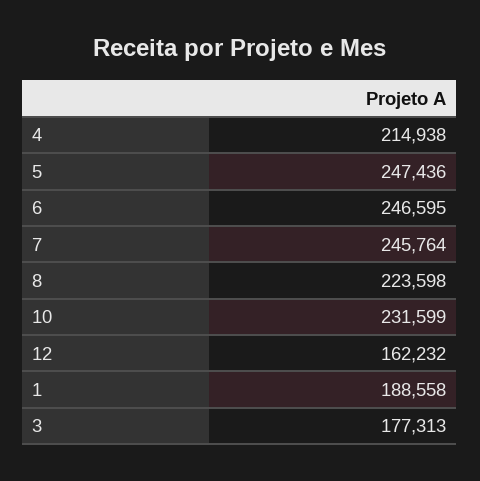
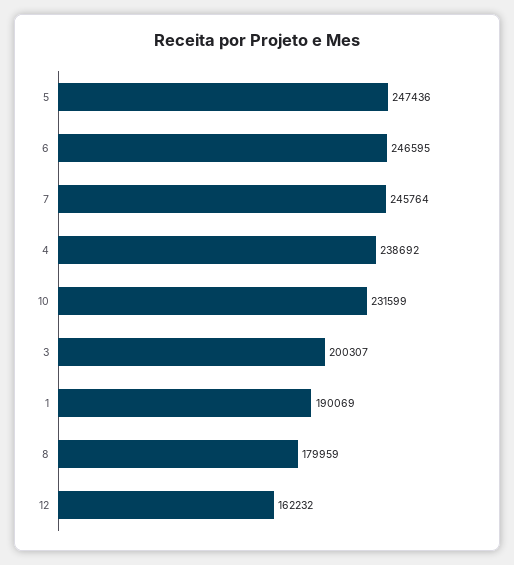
  {
-   "4": 214938,
+   "4": 238692,
    "5": 247436,
    "6": 246595,
    "7": 245764,
-   "8": 223598,
+   "8": 179959,
    "10": 231599,
    "12": 162232,
-   "1": 188558,
+   "1": 190069,
-   "3": 177313
+   "3": 200307
  }

